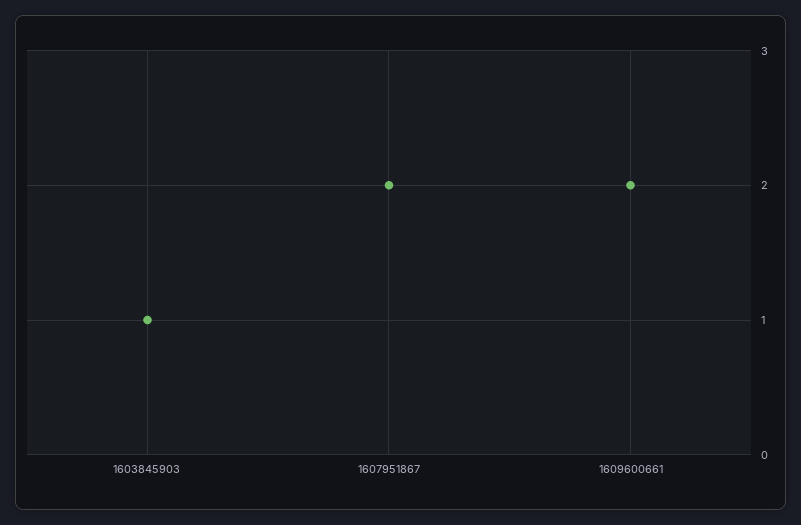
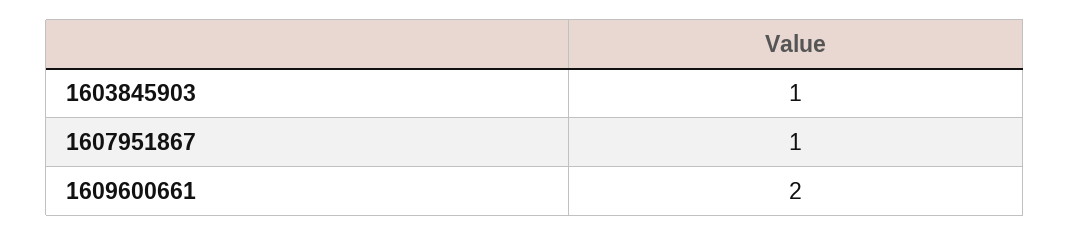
  {
    "1603845903": 1,
-   "1607951867": 2,
+   "1607951867": 1,
    "1609600661": 2
  }

